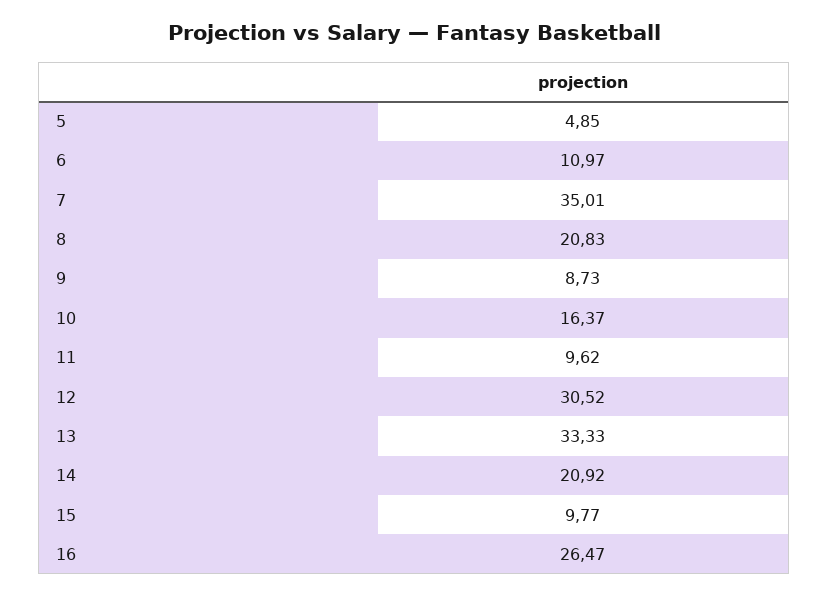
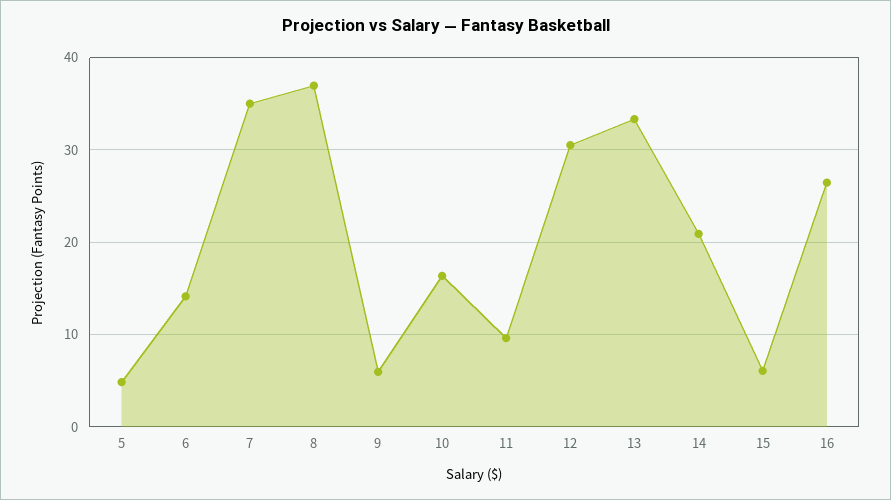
  {
    "5": 4.85,
-   "6": 10.97,
+   "6": 14,
    "7": 35.01,
-   "8": 20.83,
+   "8": 37,
-   "9": 8.73,
+   "9": 6,
    "10": 16.37,
    "11": 9.62,
    "12": 30.52,
    "13": 33.33,
    "14": 20.92,
-   "15": 9.77,
+   "15": 6,
    "16": 26.47
  }

